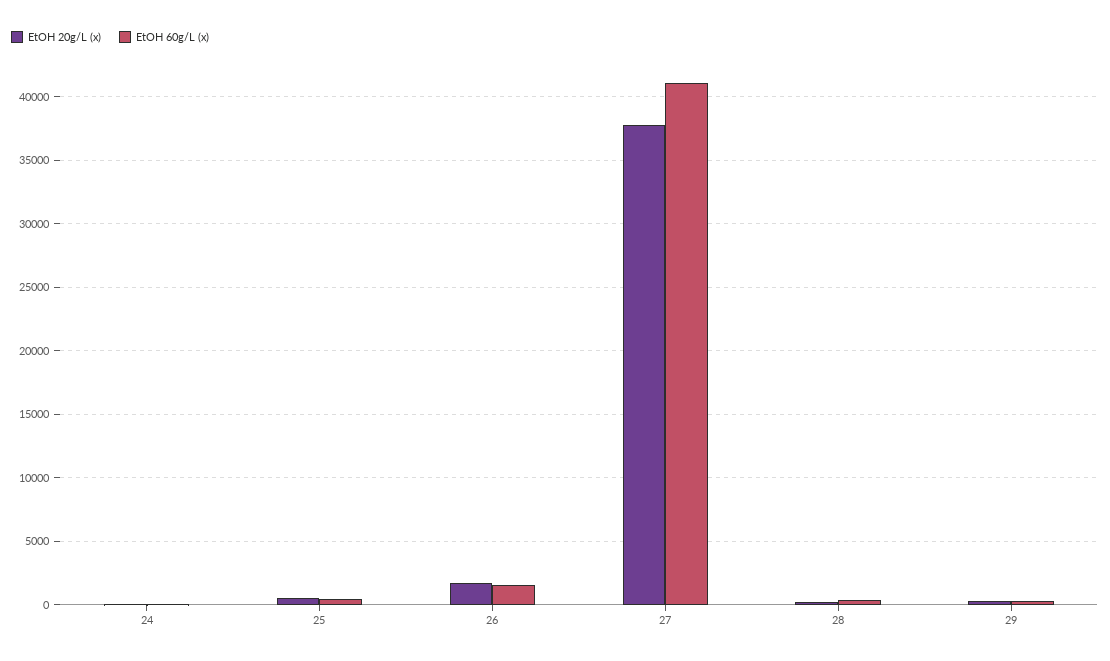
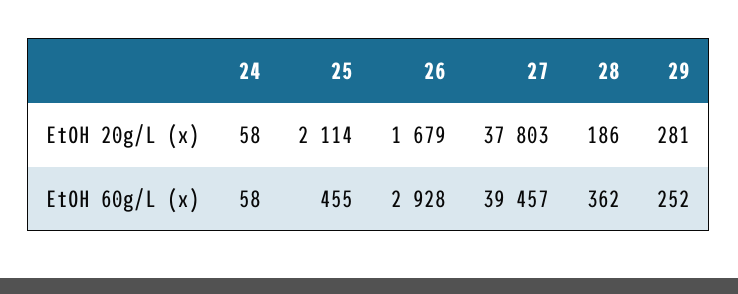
  {
    "EtOH 20g/L (x)": {
      "24": 58,
-     "25": 500,
+     "25": 2114,
      "26": 1679,
      "27": 37803,
      "28": 186,
      "29": 281
    },
    "EtOH 60g/L (x)": {
      "24": 58,
      "25": 455,
-     "26": 1500,
+     "26": 2928,
-     "27": 41000,
+     "27": 39457,
      "28": 362,
      "29": 252
    }
  }

